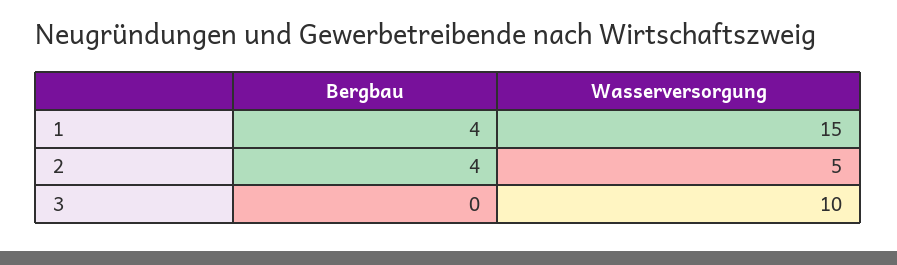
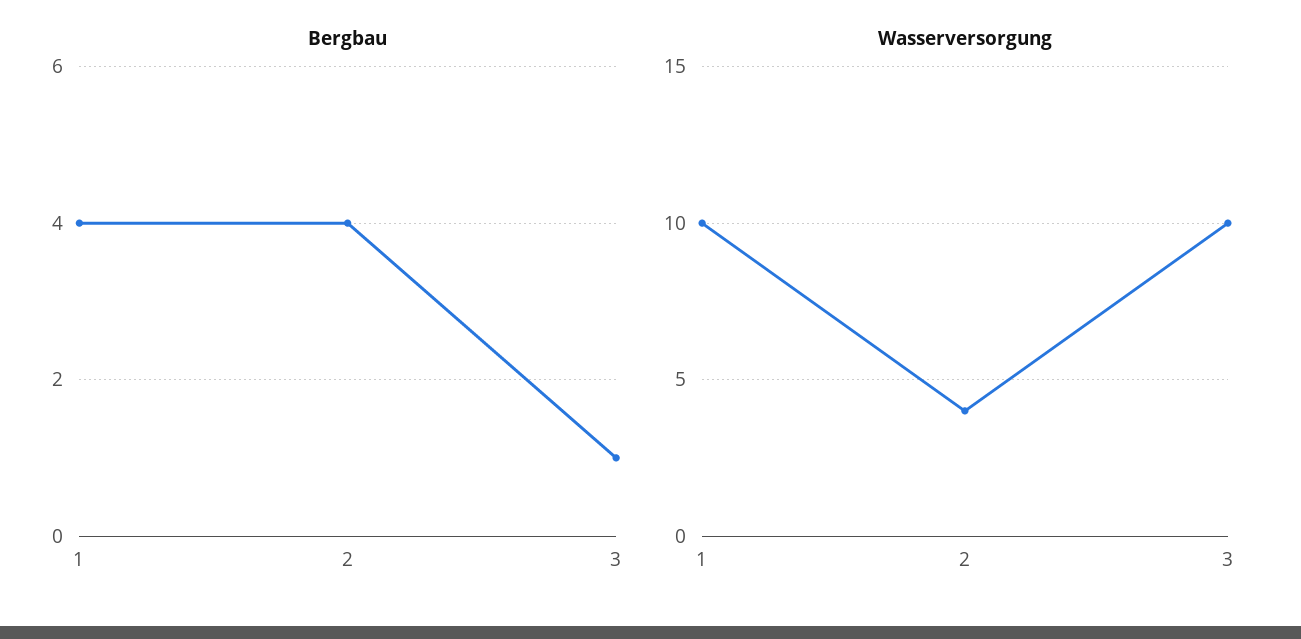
  {
    "Bergbau": {
      "1": 4,
      "2": 4,
-     "3": 0
+     "3": 1
    },
    "Wasserversorgung": {
-     "1": 15,
+     "1": 10,
-     "2": 5,
+     "2": 4,
      "3": 10
    }
  }

